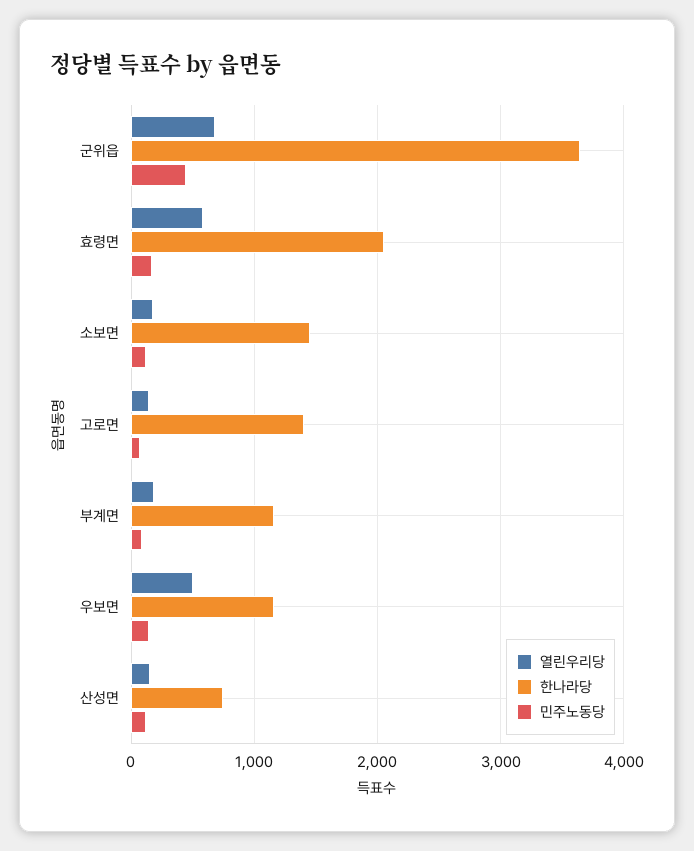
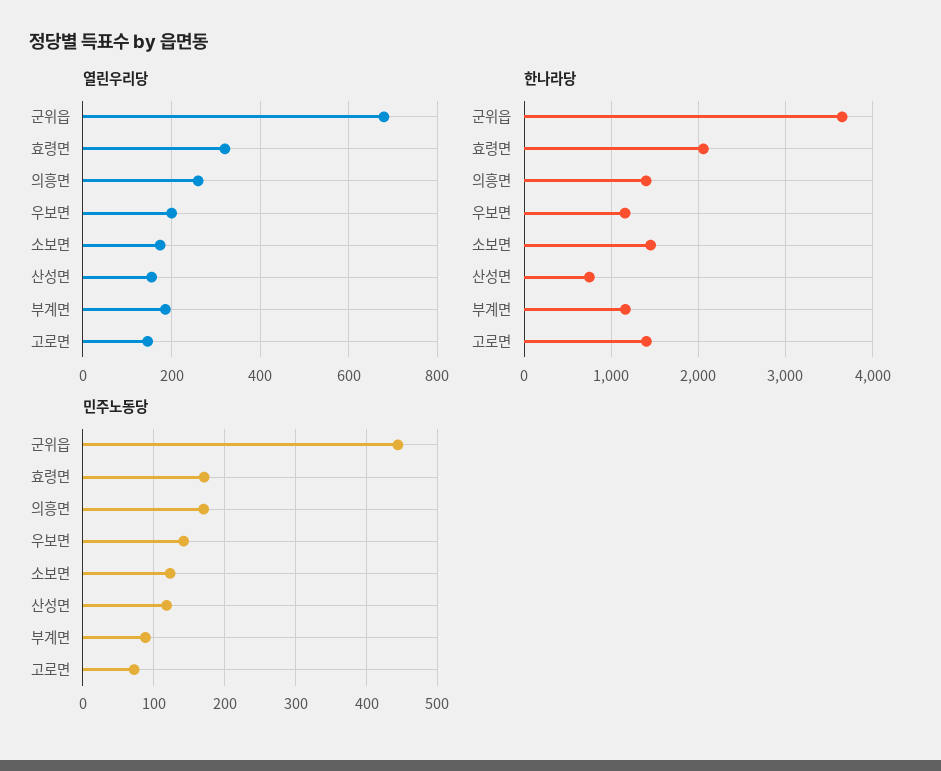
  {
    "열린우리당": {
      "군위읍": 680,
-     "효령면": 600,
+     "효령면": 320,
      "소보면": 180,
      "고로면": 140,
      "부계면": 180,
-     "우보면": 500,
+     "우보면": 200,
-     "산성면": 160
+     "산성면": 160,
+     "의흥면": 260
    },
    "한나라당": {
      "군위읍": 3600,
      "효령면": 2100,
      "소보면": 1500,
      "고로면": 1400,
      "부계면": 1200,
      "우보면": 1200,
-     "산성면": 700
+     "산성면": 700,
+     "의흥면": 1400
    },
    "민주노동당": {
      "군위읍": 440,
      "효령면": 170,
      "소보면": 120,
      "고로면": 70,
      "부계면": 90,
      "우보면": 140,
-     "산성면": 120
+     "산성면": 120,
+     "의흥면": 170
    }
  }

